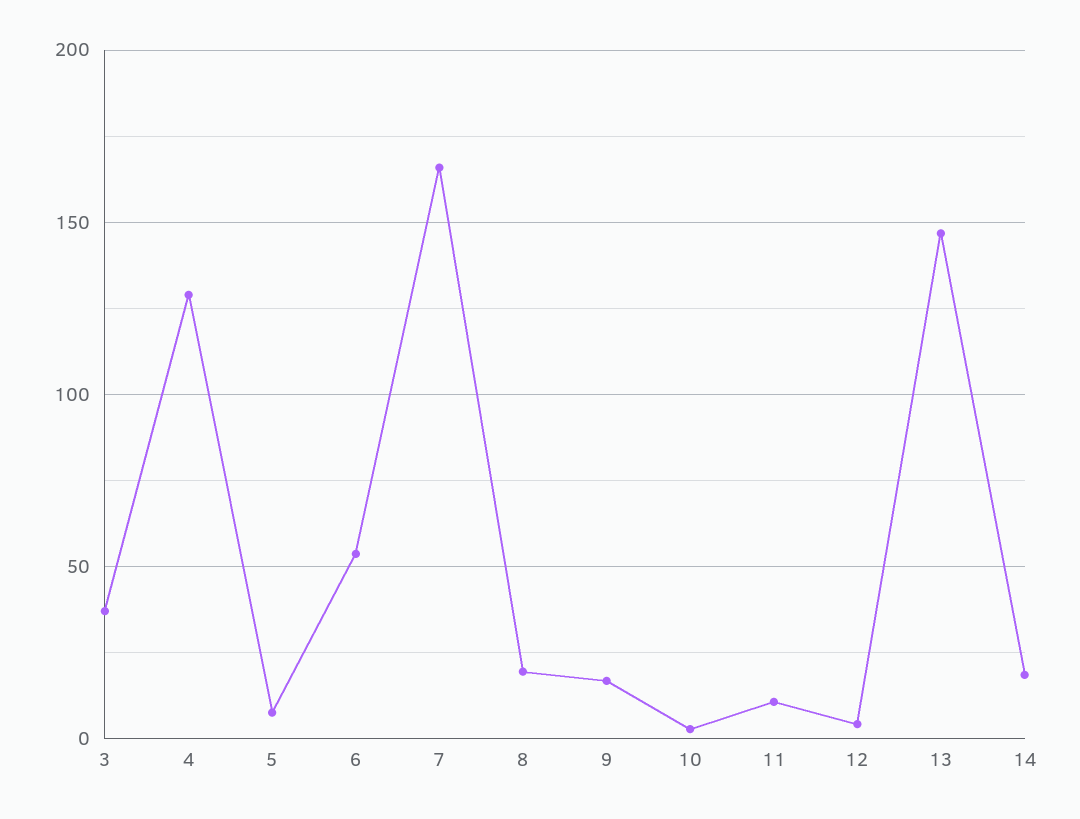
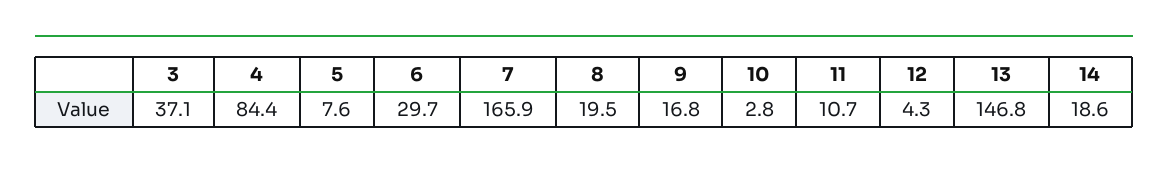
  {
    "3": 37.1,
-   "4": 130,
+   "4": 84.4,
    "5": 7.6,
-   "6": 55,
+   "6": 29.7,
    "7": 165.9,
    "8": 19.5,
    "9": 16.8,
    "10": 2.8,
    "11": 10.7,
    "12": 4.3,
    "13": 146.8,
    "14": 18.6
  }

